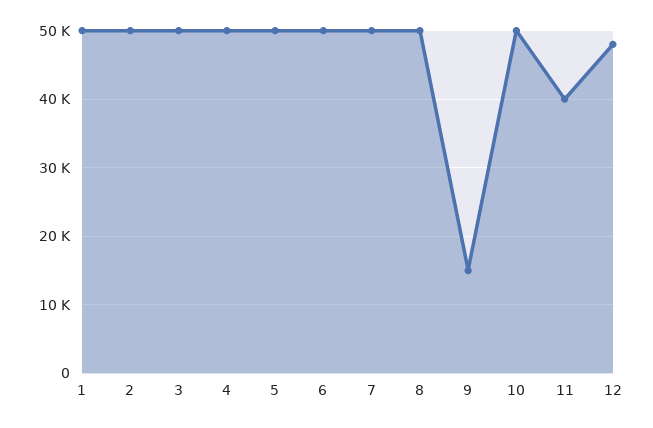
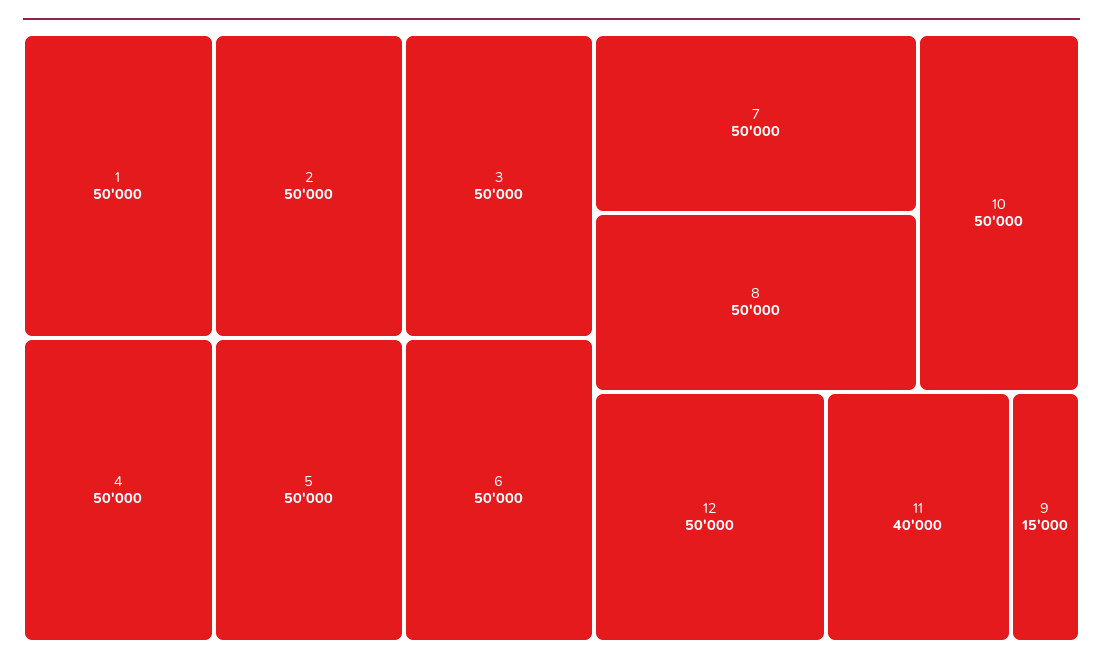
  {
    "1": 50000,
    "2": 50000,
    "3": 50000,
    "4": 50000,
    "5": 50000,
    "6": 50000,
    "7": 50000,
    "8": 50000,
    "9": 15000,
    "10": 50000,
    "11": 40000,
-   "12": 48000
+   "12": 50000
  }

